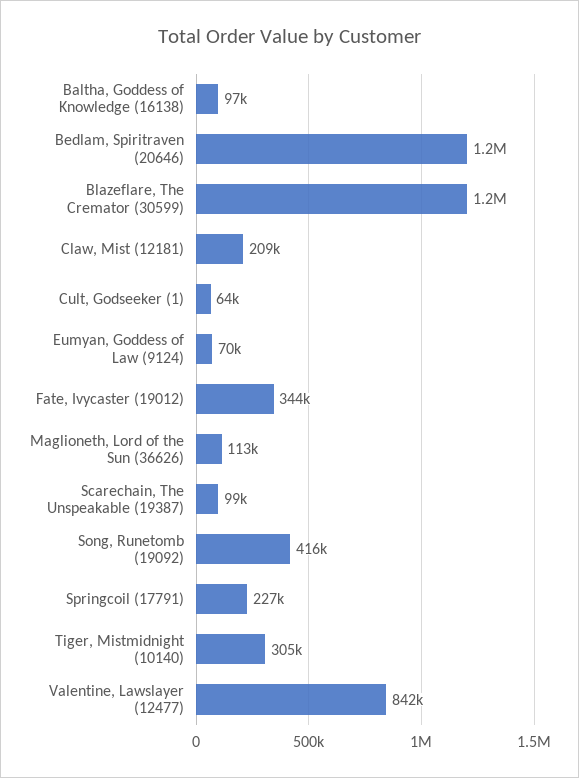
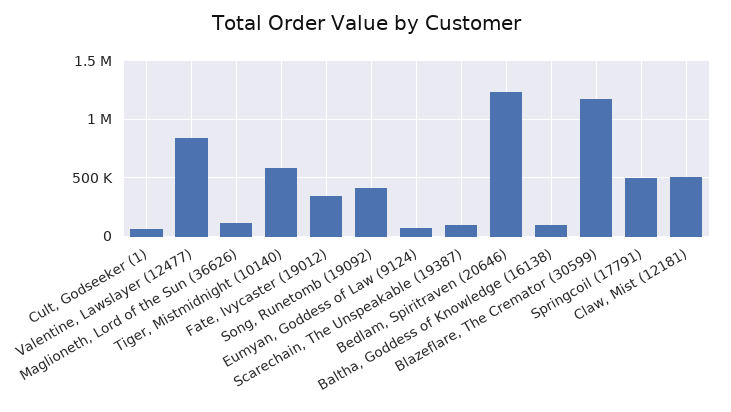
  {
    "Baltha, Goddess of Knowledge (16138)": 97000,
    "Bedlam, Spiritraven (20646)": 1200000,
    "Blazeflare, The Cremator (30599)": 1200000,
-   "Claw, Mist (12181)": 209000,
+   "Claw, Mist (12181)": 500000,
    "Cult, Godseeker (1)": 64000,
    "Eumyan, Goddess of Law (9124)": 70000,
    "Fate, Ivycaster (19012)": 344000,
    "Maglioneth, Lord of the Sun (36626)": 113000,
    "Scarechain, The Unspeakable (19387)": 99000,
    "Song, Runetomb (19092)": 416000,
-   "Springcoil (17791)": 227000,
+   "Springcoil (17791)": 500000,
-   "Tiger, Mistmidnight (10140)": 305000,
+   "Tiger, Mistmidnight (10140)": 600000,
    "Valentine, Lawslayer (12477)": 842000
  }

